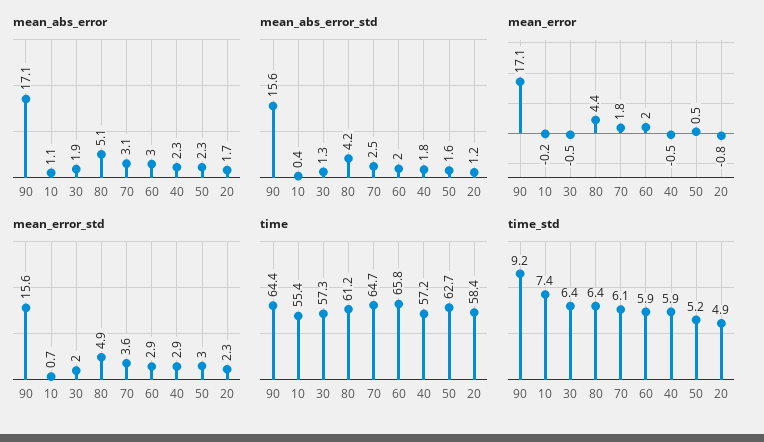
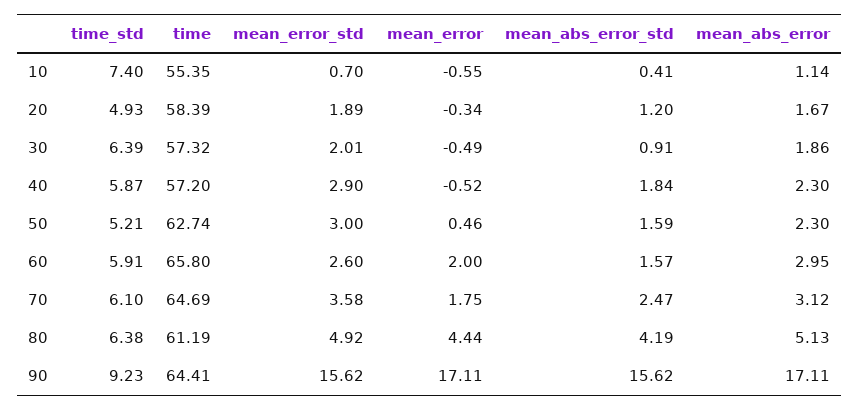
  {
    "mean_abs_error": {
      "90": 17.11,
      "10": 1.14,
      "30": 1.86,
      "80": 5.13,
      "70": 3.12,
      "60": 2.95,
      "40": 2.3,
      "50": 2.3,
      "20": 1.67
    },
    "mean_abs_error_std": {
      "90": 15.62,
      "10": 0.41,
-     "30": 1.3,
+     "30": 0.91,
      "80": 4.19,
      "70": 2.47,
-     "60": 2,
+     "60": 1.57,
      "40": 1.84,
      "50": 1.59,
      "20": 1.2
    },
    "mean_error": {
      "90": 17.11,
-     "10": -0.2,
+     "10": -0.55,
      "30": -0.49,
      "80": 4.44,
      "70": 1.75,
      "60": 2,
      "40": -0.52,
      "50": 0.46,
-     "20": -0.8
+     "20": -0.34
    },
    "mean_error_std": {
      "90": 15.62,
      "10": 0.7,
      "30": 2.01,
      "80": 4.92,
      "70": 3.58,
-     "60": 2.9,
+     "60": 2.6,
      "40": 2.9,
      "50": 3,
-     "20": 2.3
+     "20": 1.89
    },
    "time": {
      "90": 64.41,
      "10": 55.35,
      "30": 57.32,
      "80": 61.19,
      "70": 64.69,
      "60": 65.8,
      "40": 57.2,
      "50": 62.74,
      "20": 58.39
    },
    "time_std": {
      "90": 9.23,
      "10": 7.4,
      "30": 6.39,
      "80": 6.38,
      "70": 6.1,
      "60": 5.91,
      "40": 5.87,
      "50": 5.21,
      "20": 4.93
    }
  }

